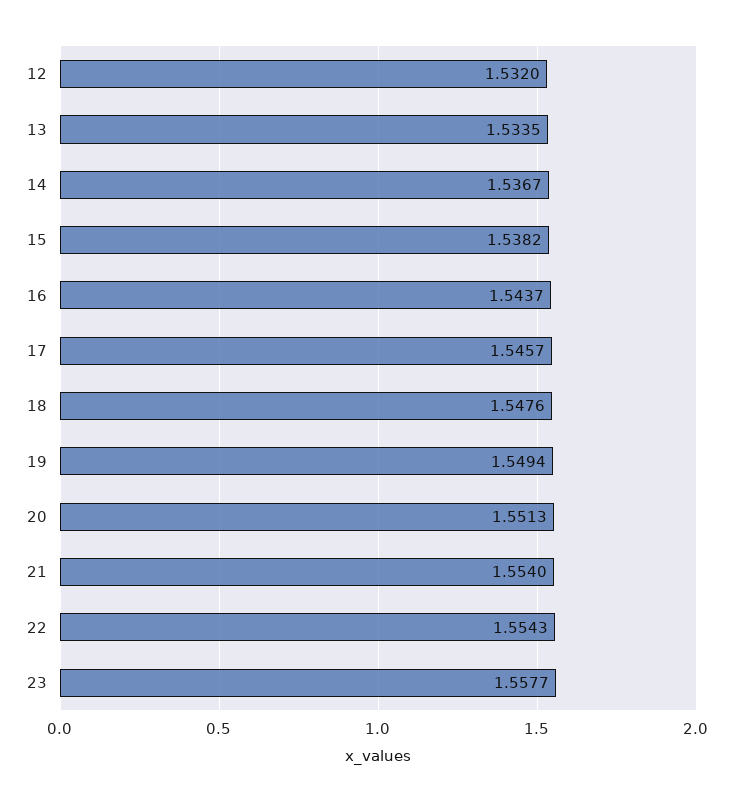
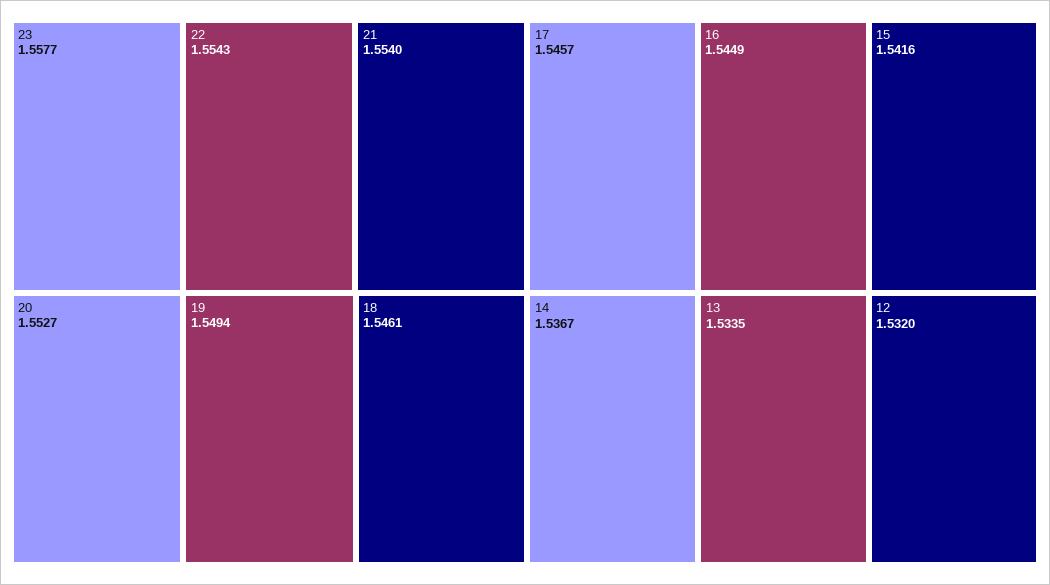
  {
    "12": 1.532,
    "13": 1.5335,
    "14": 1.5367,
-   "15": 1.5382,
+   "15": 1.5416,
-   "16": 1.5437,
+   "16": 1.5449,
    "17": 1.5457,
-   "18": 1.5476,
+   "18": 1.5461,
    "19": 1.5494,
-   "20": 1.5513,
+   "20": 1.5527,
    "21": 1.554,
    "22": 1.5543,
    "23": 1.5577
  }

